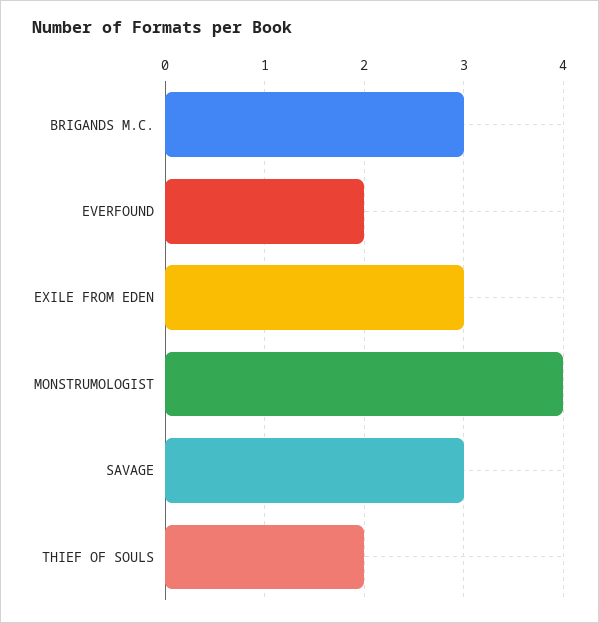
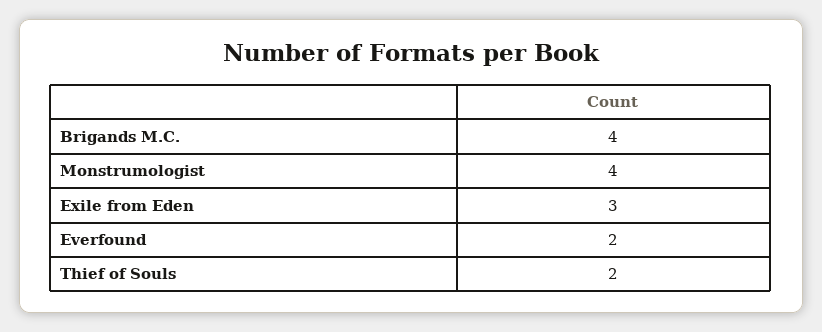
  {
-   "BRIGANDS M.C.": 3,
+   "BRIGANDS M.C.": 4,
    "EVERFOUND": 2,
    "EXILE FROM EDEN": 3,
    "MONSTRUMOLOGIST": 4,
-   "SAVAGE": 3,
    "THIEF OF SOULS": 2
  }

